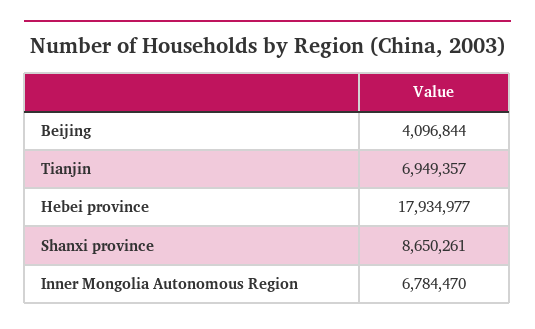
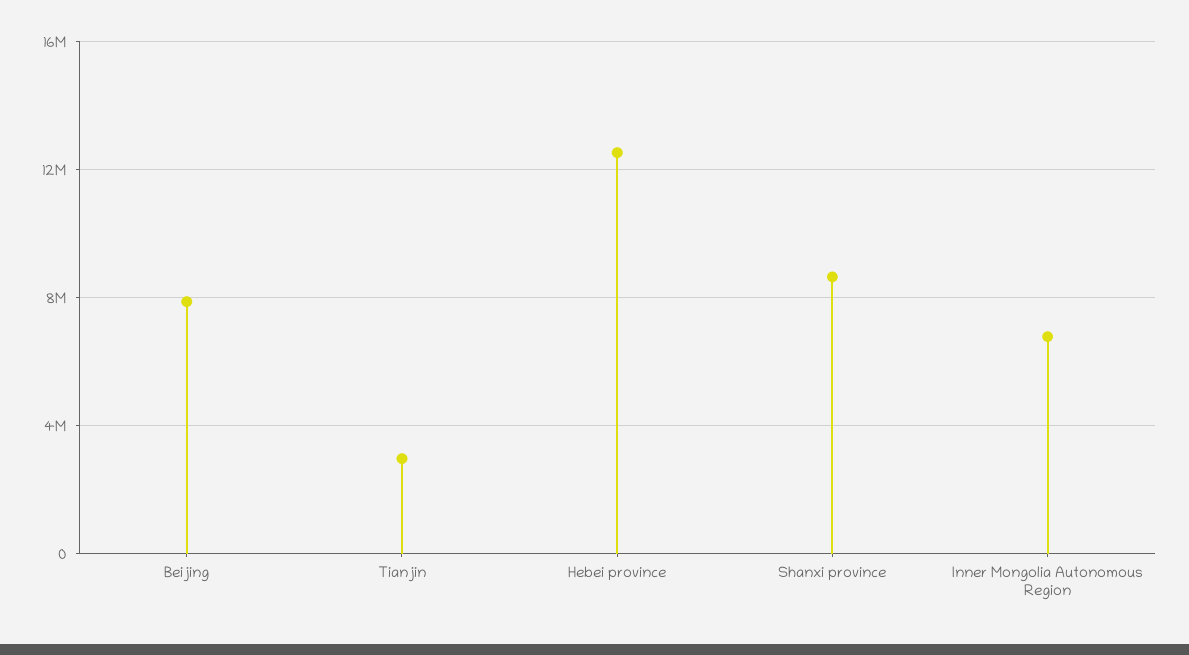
  {
-   "Beijing": 4096844,
+   "Beijing": 8000000,
-   "Tianjin": 6949357,
+   "Tianjin": 3000000,
-   "Hebei province": 17934977,
+   "Hebei province": 12500000,
    "Shanxi province": 8650261,
    "Inner Mongolia Autonomous Region": 6784470
  }

